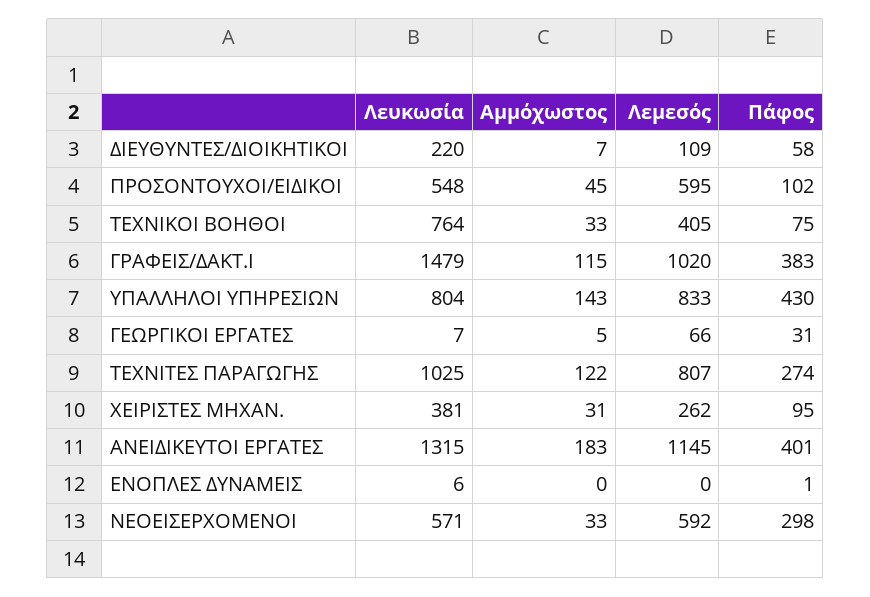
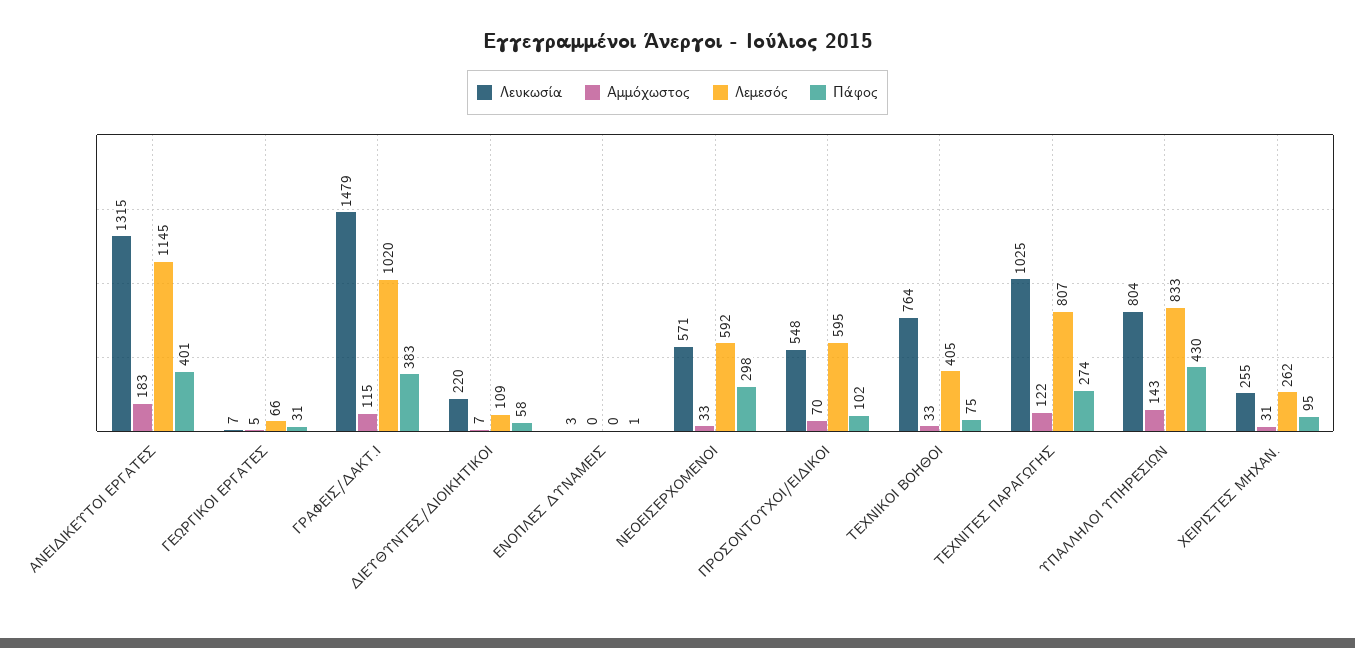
  {
    "Λευκωσία": {
      "ΔΙΕΥΘΥΝΤΕΣ/ΔΙΟΙΚΗΤΙΚΟΙ": 220,
      "ΠΡΟΣΟΝΤΟΥΧΟΙ/ΕΙΔΙΚΟΙ": 548,
      "ΤΕΧΝΙΚΟΙ ΒΟΗΘΟΙ": 764,
      "ΓΡΑΦΕΙΣ/ΔΑΚΤ.Ι": 1479,
      "ΥΠΑΛΛΗΛΟΙ ΥΠΗΡΕΣΙΩΝ": 804,
      "ΓΕΩΡΓΙΚΟΙ ΕΡΓΑΤΕΣ": 7,
      "ΤΕΧΝΙΤΕΣ ΠΑΡΑΓΩΓΗΣ": 1025,
-     "ΧΕΙΡΙΣΤΕΣ ΜΗΧΑΝ.": 381,
+     "ΧΕΙΡΙΣΤΕΣ ΜΗΧΑΝ.": 255,
      "ΑΝΕΙΔΙΚΕΥΤΟΙ ΕΡΓΑΤΕΣ": 1315,
-     "ΕΝΟΠΛΕΣ ΔΥΝΑΜΕΙΣ": 6,
+     "ΕΝΟΠΛΕΣ ΔΥΝΑΜΕΙΣ": 3,
      "ΝΕΟΕΙΣΕΡΧΟΜΕΝΟΙ": 571
    },
    "Αμμόχωστος": {
      "ΔΙΕΥΘΥΝΤΕΣ/ΔΙΟΙΚΗΤΙΚΟΙ": 7,
-     "ΠΡΟΣΟΝΤΟΥΧΟΙ/ΕΙΔΙΚΟΙ": 45,
+     "ΠΡΟΣΟΝΤΟΥΧΟΙ/ΕΙΔΙΚΟΙ": 70,
      "ΤΕΧΝΙΚΟΙ ΒΟΗΘΟΙ": 33,
      "ΓΡΑΦΕΙΣ/ΔΑΚΤ.Ι": 115,
      "ΥΠΑΛΛΗΛΟΙ ΥΠΗΡΕΣΙΩΝ": 143,
      "ΓΕΩΡΓΙΚΟΙ ΕΡΓΑΤΕΣ": 5,
      "ΤΕΧΝΙΤΕΣ ΠΑΡΑΓΩΓΗΣ": 122,
      "ΧΕΙΡΙΣΤΕΣ ΜΗΧΑΝ.": 31,
      "ΑΝΕΙΔΙΚΕΥΤΟΙ ΕΡΓΑΤΕΣ": 183,
      "ΕΝΟΠΛΕΣ ΔΥΝΑΜΕΙΣ": 0,
      "ΝΕΟΕΙΣΕΡΧΟΜΕΝΟΙ": 33
    },
    "Λεμεσός": {
      "ΔΙΕΥΘΥΝΤΕΣ/ΔΙΟΙΚΗΤΙΚΟΙ": 109,
      "ΠΡΟΣΟΝΤΟΥΧΟΙ/ΕΙΔΙΚΟΙ": 595,
      "ΤΕΧΝΙΚΟΙ ΒΟΗΘΟΙ": 405,
      "ΓΡΑΦΕΙΣ/ΔΑΚΤ.Ι": 1020,
      "ΥΠΑΛΛΗΛΟΙ ΥΠΗΡΕΣΙΩΝ": 833,
      "ΓΕΩΡΓΙΚΟΙ ΕΡΓΑΤΕΣ": 66,
      "ΤΕΧΝΙΤΕΣ ΠΑΡΑΓΩΓΗΣ": 807,
      "ΧΕΙΡΙΣΤΕΣ ΜΗΧΑΝ.": 262,
      "ΑΝΕΙΔΙΚΕΥΤΟΙ ΕΡΓΑΤΕΣ": 1145,
      "ΕΝΟΠΛΕΣ ΔΥΝΑΜΕΙΣ": 0,
      "ΝΕΟΕΙΣΕΡΧΟΜΕΝΟΙ": 592
    },
    "Πάφος": {
      "ΔΙΕΥΘΥΝΤΕΣ/ΔΙΟΙΚΗΤΙΚΟΙ": 58,
      "ΠΡΟΣΟΝΤΟΥΧΟΙ/ΕΙΔΙΚΟΙ": 102,
      "ΤΕΧΝΙΚΟΙ ΒΟΗΘΟΙ": 75,
      "ΓΡΑΦΕΙΣ/ΔΑΚΤ.Ι": 383,
      "ΥΠΑΛΛΗΛΟΙ ΥΠΗΡΕΣΙΩΝ": 430,
      "ΓΕΩΡΓΙΚΟΙ ΕΡΓΑΤΕΣ": 31,
      "ΤΕΧΝΙΤΕΣ ΠΑΡΑΓΩΓΗΣ": 274,
      "ΧΕΙΡΙΣΤΕΣ ΜΗΧΑΝ.": 95,
      "ΑΝΕΙΔΙΚΕΥΤΟΙ ΕΡΓΑΤΕΣ": 401,
      "ΕΝΟΠΛΕΣ ΔΥΝΑΜΕΙΣ": 1,
      "ΝΕΟΕΙΣΕΡΧΟΜΕΝΟΙ": 298
    }
  }

